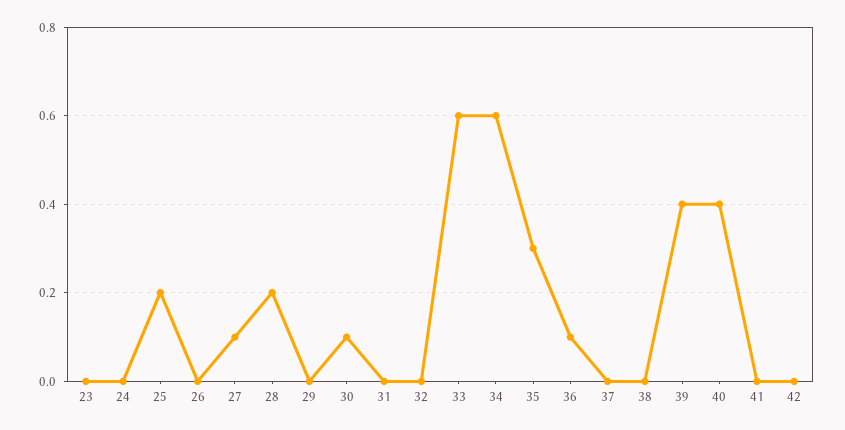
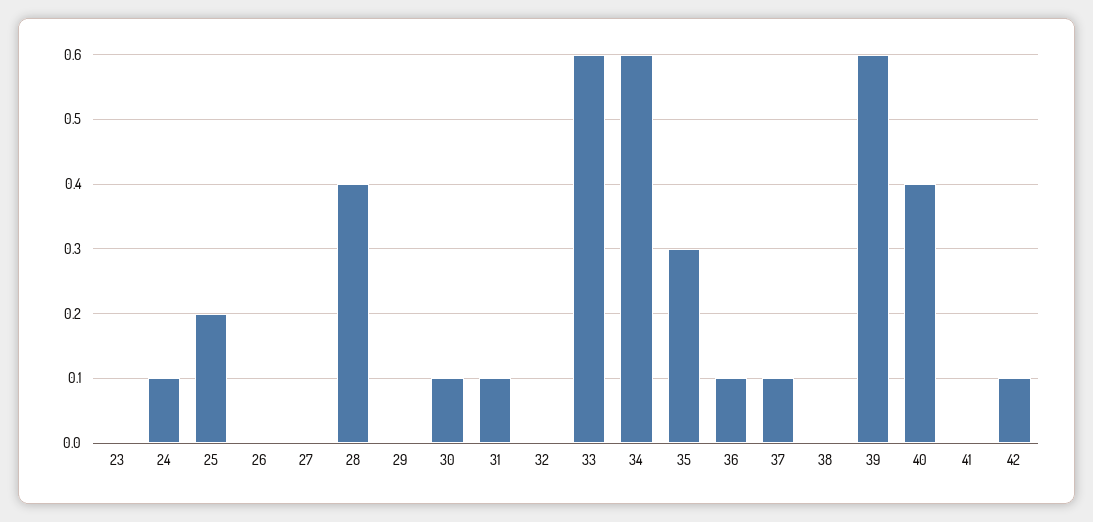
  {
    "23": 0,
-   "24": 0,
+   "24": 0.1,
    "25": 0.2,
    "26": 0,
-   "27": 0.1,
+   "27": 0,
-   "28": 0.2,
+   "28": 0.4,
    "29": 0,
    "30": 0.1,
-   "31": 0,
+   "31": 0.1,
    "32": 0,
    "33": 0.6,
    "34": 0.6,
    "35": 0.3,
    "36": 0.1,
-   "37": 0,
+   "37": 0.1,
    "38": 0,
-   "39": 0.4,
+   "39": 0.6,
    "40": 0.4,
    "41": 0,
-   "42": 0
+   "42": 0.1
  }

